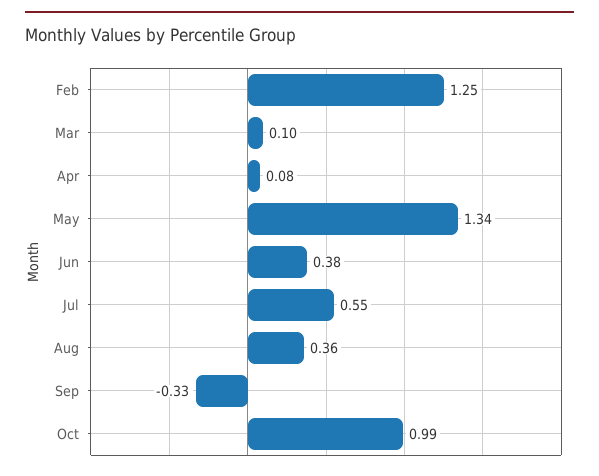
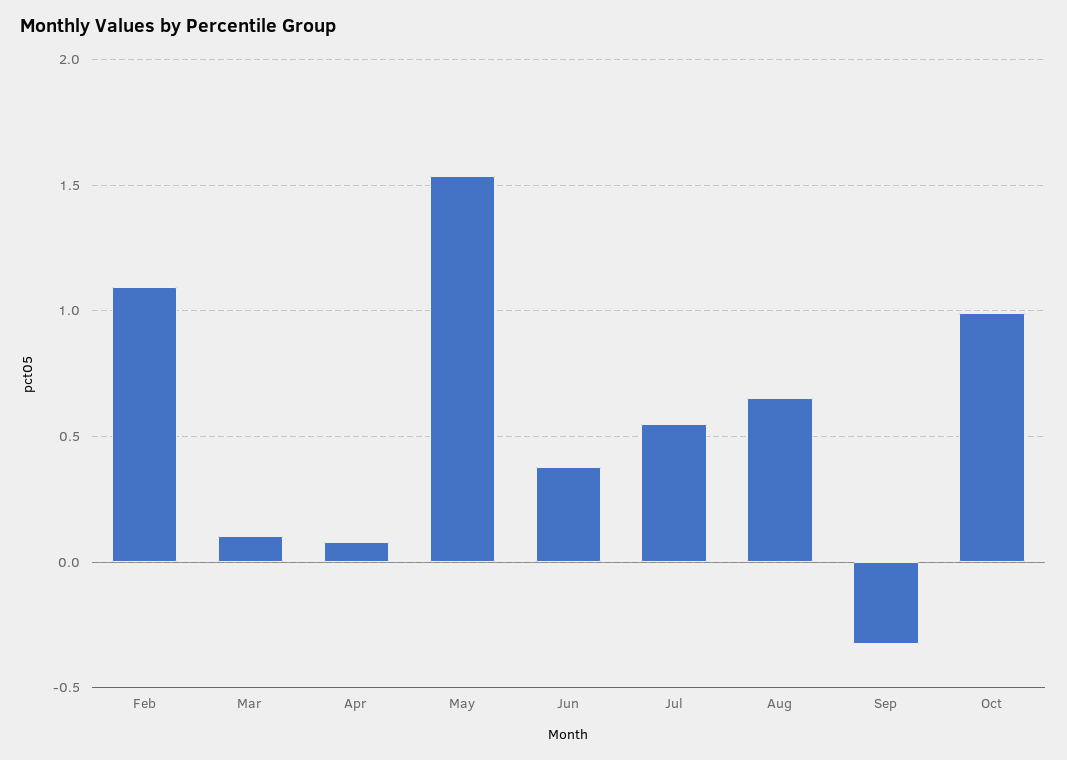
  {
-   "Feb": 1.25,
+   "Feb": 1.1,
    "Mar": 0.1,
    "Apr": 0.08,
-   "May": 1.34,
+   "May": 1.55,
    "Jun": 0.38,
    "Jul": 0.55,
-   "Aug": 0.36,
+   "Aug": 0.65,
    "Sep": -0.33,
    "Oct": 0.99
  }

